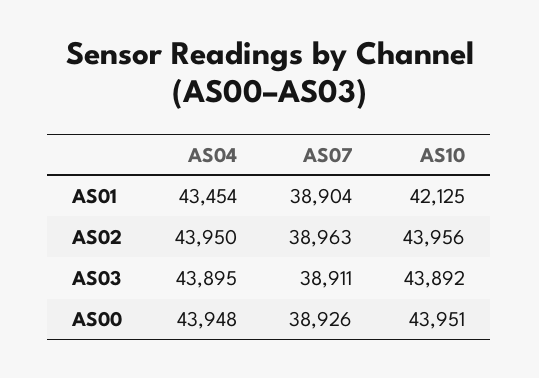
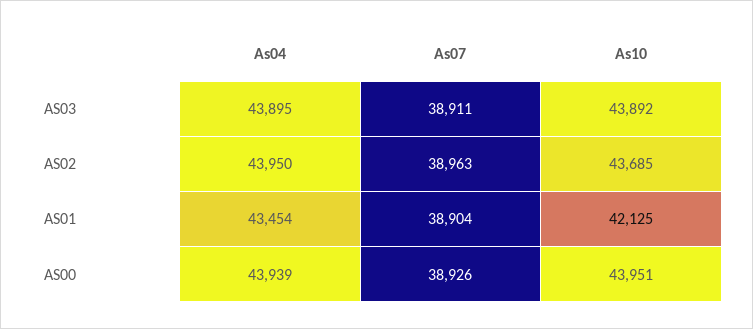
  {
    "AS04": {
      "AS01": 43454,
      "AS02": 43950,
      "AS03": 43895,
-     "AS00": 43948
+     "AS00": 43939
    },
    "AS07": {
      "AS01": 38904,
      "AS02": 38963,
      "AS03": 38911,
      "AS00": 38926
    },
    "AS10": {
      "AS01": 42125,
-     "AS02": 43956,
+     "AS02": 43685,
      "AS03": 43892,
      "AS00": 43951
    }
  }

